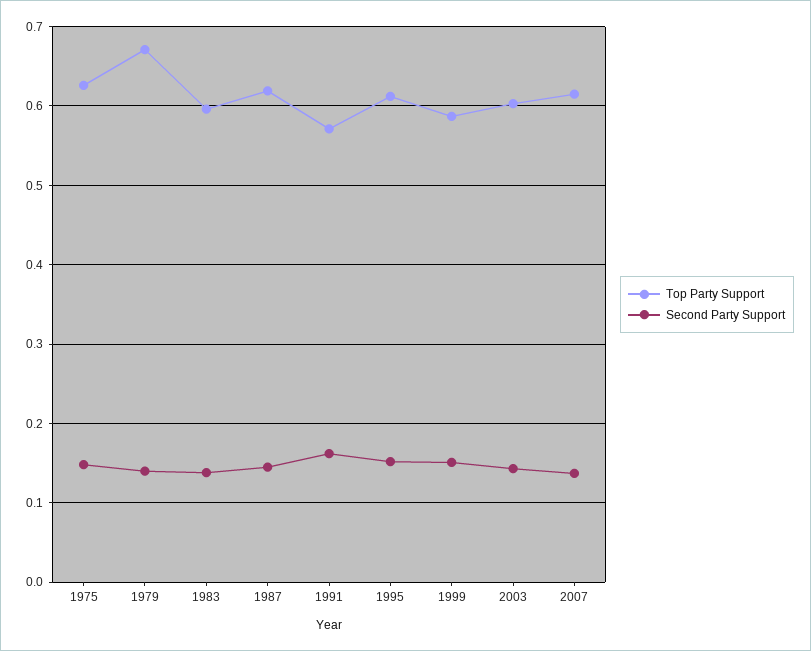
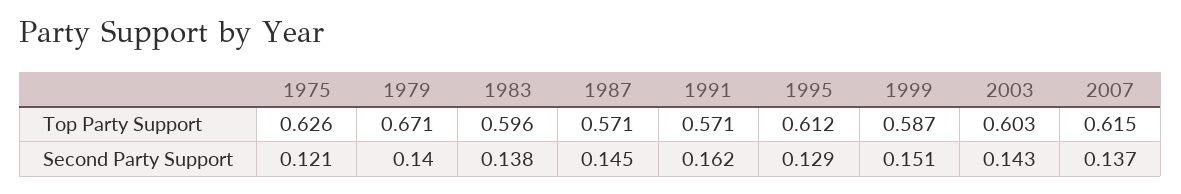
  {
    "Top Party Support": {
      "1975": 0.626,
      "1979": 0.671,
      "1983": 0.596,
-     "1987": 0.62,
+     "1987": 0.571,
      "1991": 0.571,
      "1995": 0.612,
      "1999": 0.587,
      "2003": 0.603,
      "2007": 0.615
    },
    "Second Party Support": {
-     "1975": 0.15,
+     "1975": 0.121,
      "1979": 0.14,
      "1983": 0.138,
      "1987": 0.145,
      "1991": 0.162,
-     "1995": 0.15,
+     "1995": 0.129,
      "1999": 0.151,
      "2003": 0.143,
      "2007": 0.137
    }
  }

